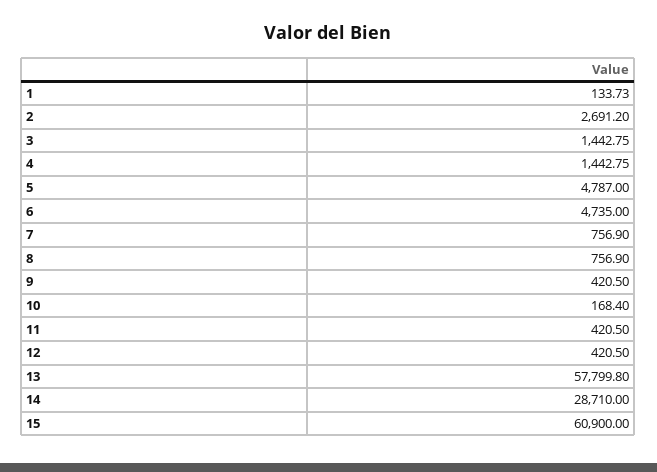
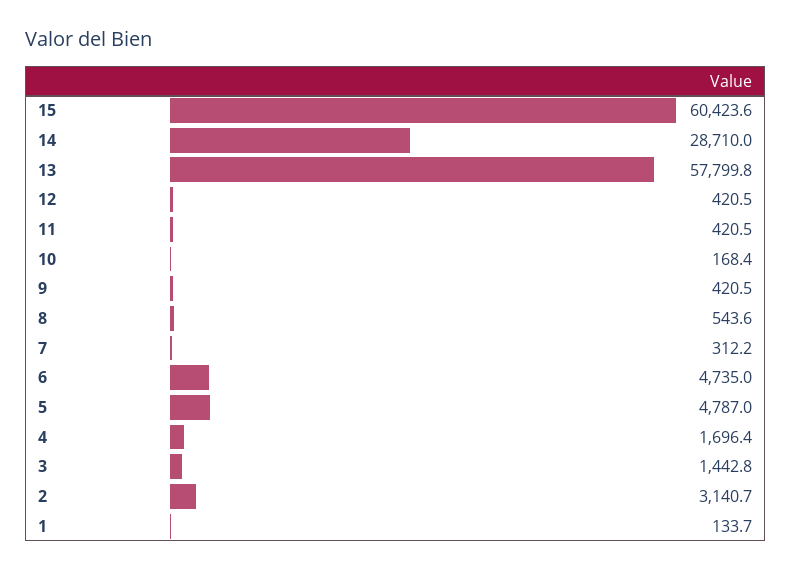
  {
    "1": 133.73,
-   "2": 2691.2,
+   "2": 3140.7,
    "3": 1442.75,
-   "4": 1442.75,
+   "4": 1696.4,
    "5": 4787,
    "6": 4735,
-   "7": 756.9,
+   "7": 312.2,
-   "8": 756.9,
+   "8": 543.6,
    "9": 420.5,
    "10": 168.4,
    "11": 420.5,
    "12": 420.5,
    "13": 57799.8,
    "14": 28710,
-   "15": 60900
+   "15": 60423.6
  }

